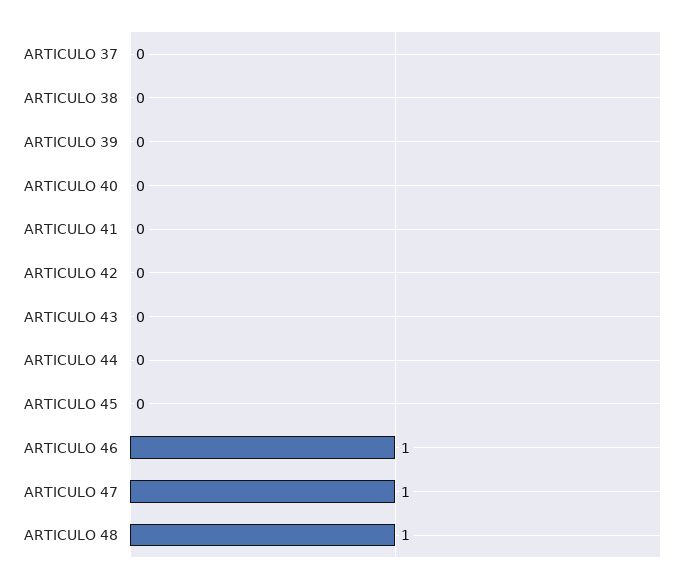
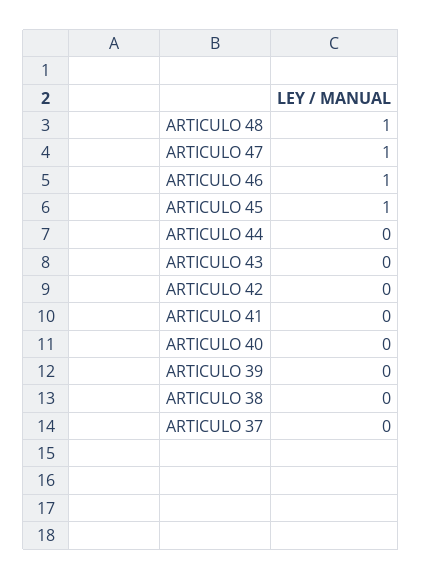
  {
    "ARTICULO 37": 0,
    "ARTICULO 38": 0,
    "ARTICULO 39": 0,
    "ARTICULO 40": 0,
    "ARTICULO 41": 0,
    "ARTICULO 42": 0,
    "ARTICULO 43": 0,
    "ARTICULO 44": 0,
-   "ARTICULO 45": 0,
+   "ARTICULO 45": 1,
    "ARTICULO 46": 1,
    "ARTICULO 47": 1,
    "ARTICULO 48": 1
  }

